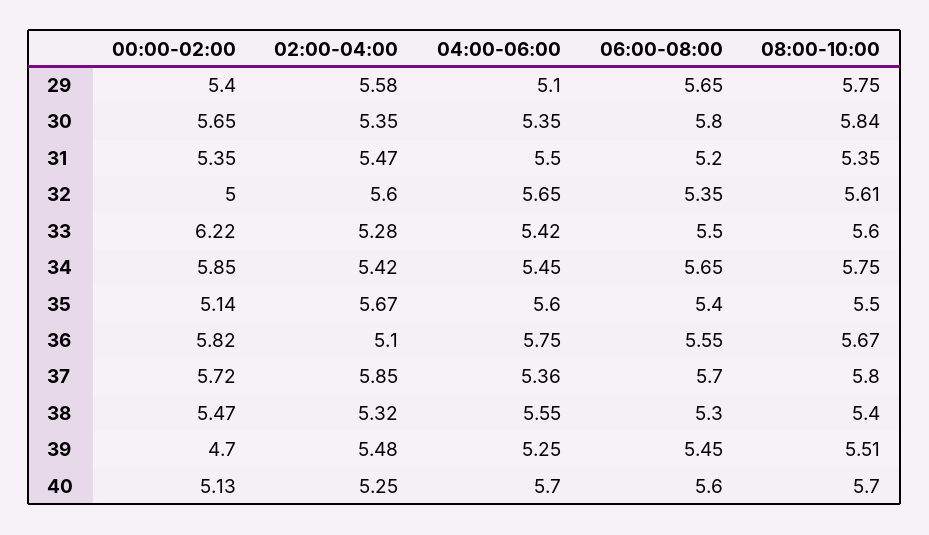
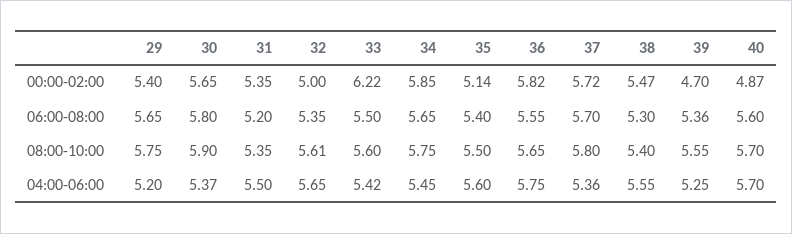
  {
    "00:00-02:00": {
      "29": 5.4,
      "30": 5.65,
      "31": 5.35,
      "32": 5,
      "33": 6.22,
      "34": 5.85,
      "35": 5.14,
      "36": 5.82,
      "37": 5.72,
      "38": 5.47,
      "39": 4.7,
-     "40": 5.13
+     "40": 4.87
    },
-   "02:00-04:00": {
-     "29": 5.58,
-     "30": 5.35,
-     "31": 5.47,
-     "32": 5.6,
-     "33": 5.28,
-     "34": 5.42,
-     "35": 5.67,
-     "36": 5.1,
-     "37": 5.85,
-     "38": 5.32,
-     "39": 5.48,
-     "40": 5.25
-   },
    "04:00-06:00": {
-     "29": 5.1,
+     "29": 5.2,
-     "30": 5.35,
+     "30": 5.37,
      "31": 5.5,
      "32": 5.65,
      "33": 5.42,
      "34": 5.45,
      "35": 5.6,
      "36": 5.75,
      "37": 5.36,
      "38": 5.55,
      "39": 5.25,
      "40": 5.7
    },
    "06:00-08:00": {
      "29": 5.65,
      "30": 5.8,
      "31": 5.2,
      "32": 5.35,
      "33": 5.5,
      "34": 5.65,
      "35": 5.4,
      "36": 5.55,
      "37": 5.7,
      "38": 5.3,
-     "39": 5.45,
+     "39": 5.36,
      "40": 5.6
    },
    "08:00-10:00": {
      "29": 5.75,
-     "30": 5.84,
+     "30": 5.9,
      "31": 5.35,
      "32": 5.61,
      "33": 5.6,
      "34": 5.75,
      "35": 5.5,
-     "36": 5.67,
+     "36": 5.65,
      "37": 5.8,
      "38": 5.4,
-     "39": 5.51,
+     "39": 5.55,
      "40": 5.7
    }
  }

